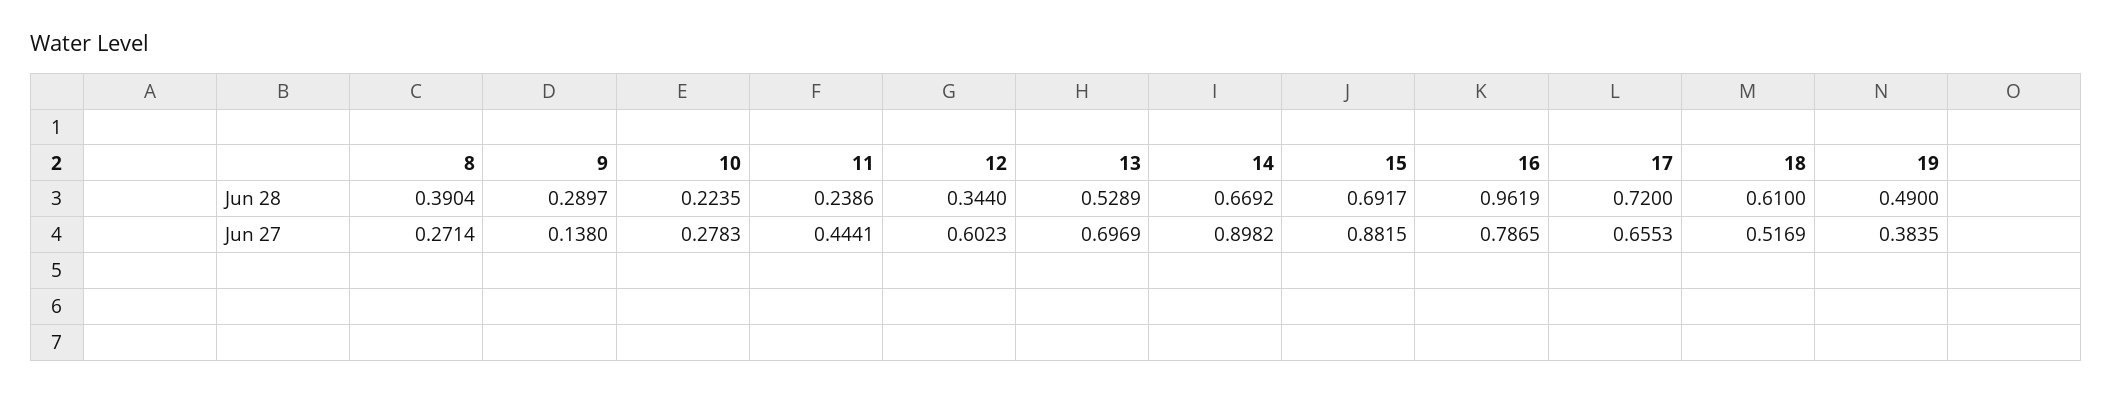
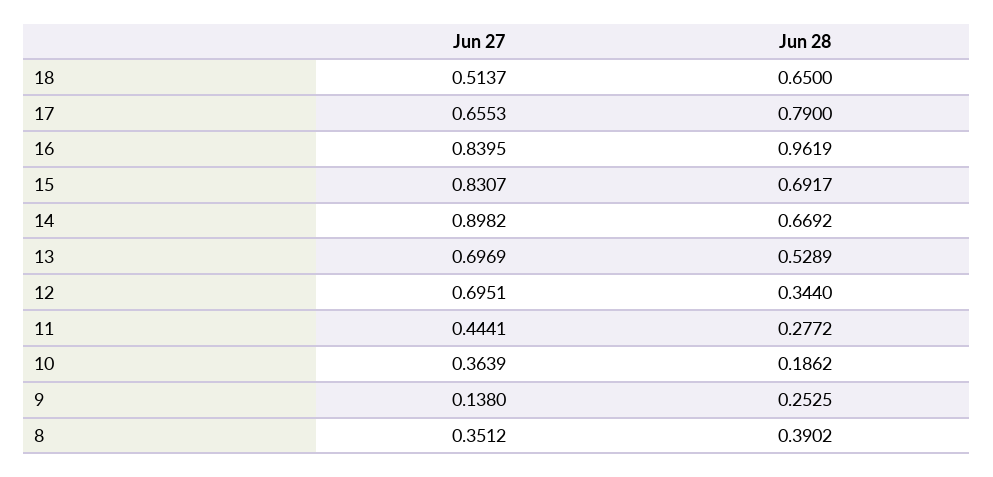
  {
    "8": {
-     "Jun 28": 0.3904,
+     "Jun 28": 0.3902,
-     "Jun 27": 0.2714
+     "Jun 27": 0.3512
    },
    "9": {
-     "Jun 28": 0.2897,
+     "Jun 28": 0.2525,
      "Jun 27": 0.138
    },
    "10": {
-     "Jun 28": 0.2235,
+     "Jun 28": 0.1862,
-     "Jun 27": 0.2783
+     "Jun 27": 0.3639
    },
    "11": {
-     "Jun 28": 0.2386,
+     "Jun 28": 0.2772,
      "Jun 27": 0.4441
    },
    "12": {
      "Jun 28": 0.344,
-     "Jun 27": 0.6023
+     "Jun 27": 0.6951
    },
    "13": {
      "Jun 28": 0.5289,
      "Jun 27": 0.6969
    },
    "14": {
      "Jun 28": 0.6692,
      "Jun 27": 0.8982
    },
    "15": {
      "Jun 28": 0.6917,
-     "Jun 27": 0.8815
+     "Jun 27": 0.8307
    },
    "16": {
      "Jun 28": 0.9619,
-     "Jun 27": 0.7865
+     "Jun 27": 0.8395
    },
    "17": {
-     "Jun 28": 0.72,
+     "Jun 28": 0.79,
      "Jun 27": 0.6553
    },
    "18": {
-     "Jun 28": 0.61,
+     "Jun 28": 0.65,
-     "Jun 27": 0.5169
+     "Jun 27": 0.5137
-   },
+   }
-   "19": {
-     "Jun 28": 0.49,
-     "Jun 27": 0.3835
-   }
  }

